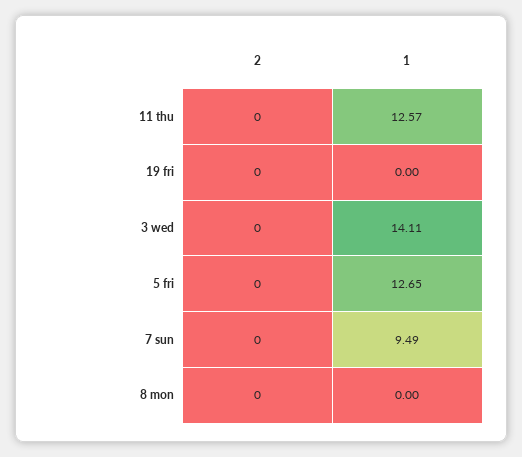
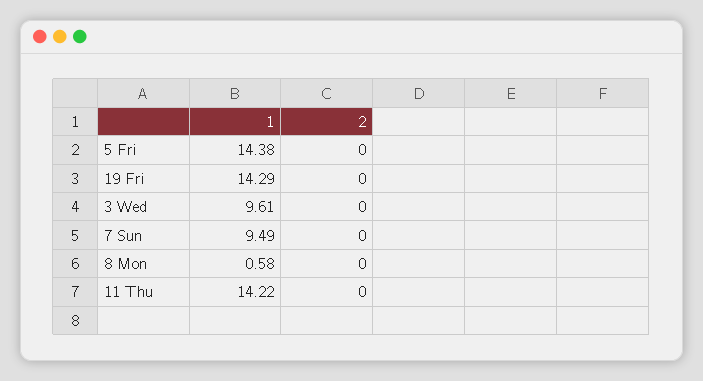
  {
    "2": {
      "11 thu": 0,
      "19 fri": 0,
      "3 wed": 0,
      "5 fri": 0,
      "7 sun": 0,
      "8 mon": 0
    },
    "1": {
-     "11 thu": 12.57,
+     "11 thu": 14.22,
-     "19 fri": 0,
+     "19 fri": 14.29,
-     "3 wed": 14.11,
+     "3 wed": 9.61,
-     "5 fri": 12.65,
+     "5 fri": 14.38,
      "7 sun": 9.49,
-     "8 mon": 0
+     "8 mon": 0.58
    }
  }

